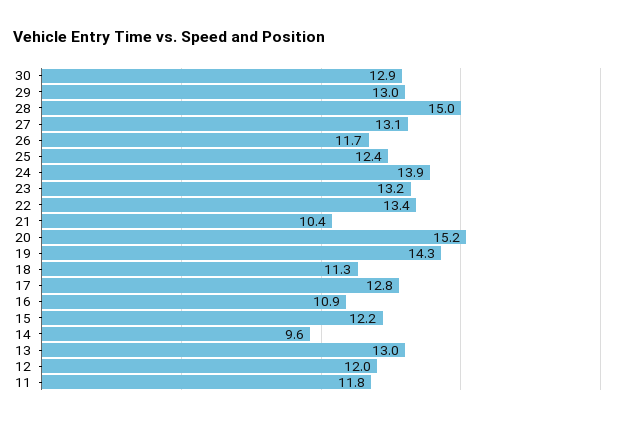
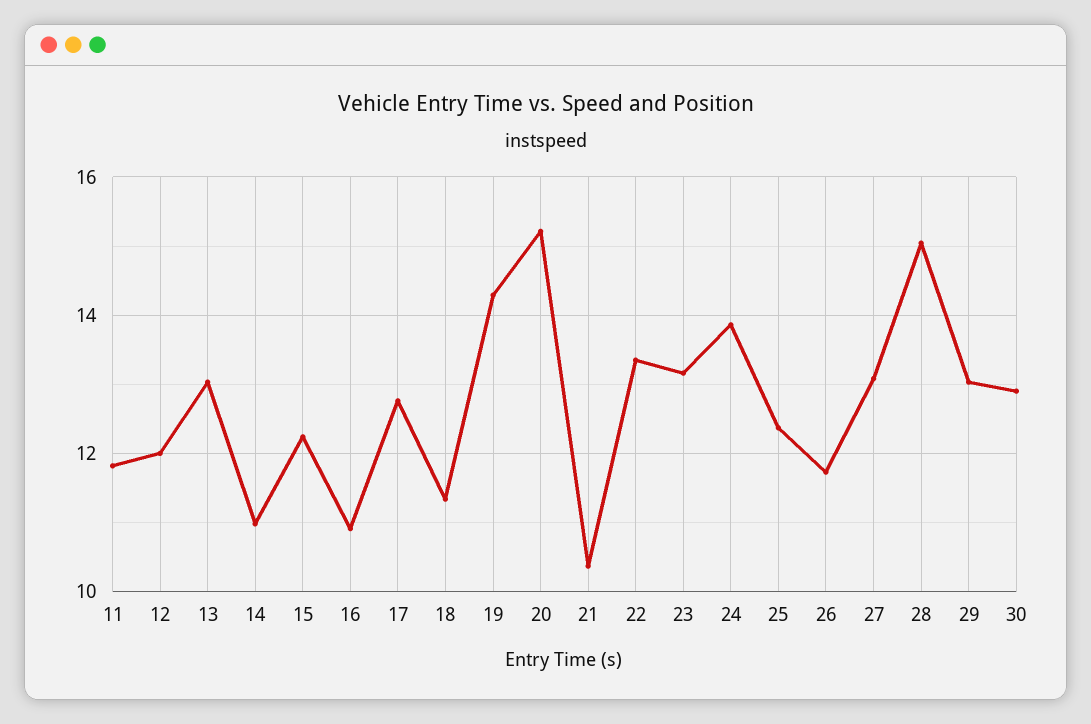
  {
    "30": 12.9,
    "29": 13,
    "28": 15,
    "27": 13.1,
    "26": 11.7,
    "25": 12.4,
    "24": 13.9,
    "23": 13.2,
    "22": 13.4,
    "21": 10.4,
    "20": 15.2,
    "19": 14.3,
    "18": 11.3,
    "17": 12.8,
    "16": 10.9,
    "15": 12.2,
-   "14": 9.6,
+   "14": 11,
    "13": 13,
    "12": 12,
    "11": 11.8
  }

